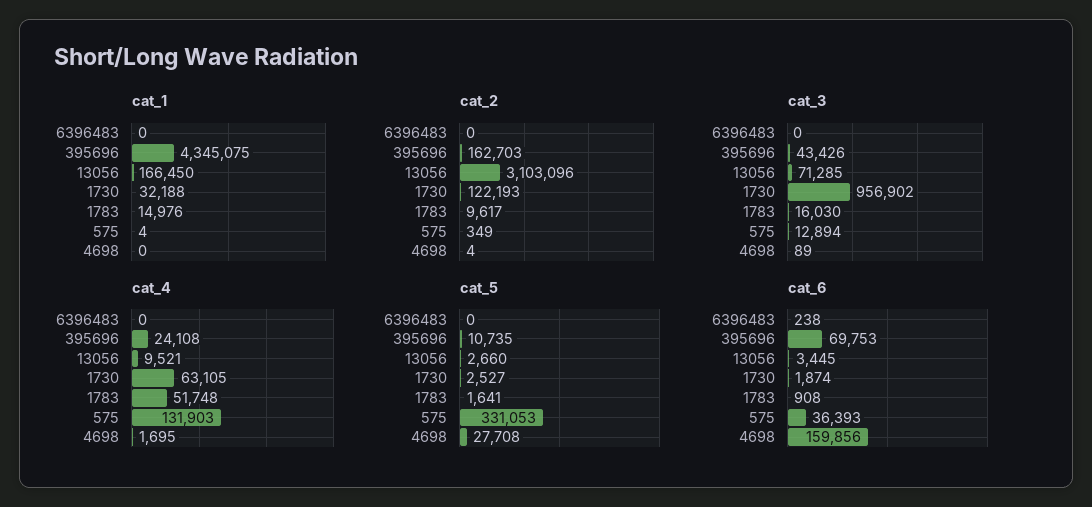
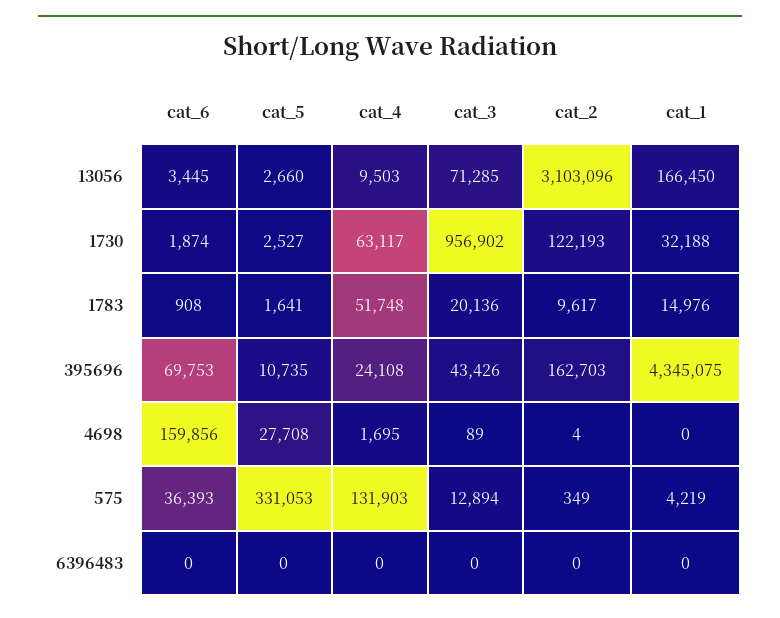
  {
    "cat_1": {
      "6396483": 0,
      "395696": 4345075,
      "13056": 166450,
      "1730": 32188,
      "1783": 14976,
-     "575": 4,
+     "575": 4219,
      "4698": 0
    },
    "cat_2": {
      "6396483": 0,
      "395696": 162703,
      "13056": 3103096,
      "1730": 122193,
      "1783": 9617,
      "575": 349,
      "4698": 4
    },
    "cat_3": {
      "6396483": 0,
      "395696": 43426,
      "13056": 71285,
      "1730": 956902,
-     "1783": 16030,
+     "1783": 20136,
      "575": 12894,
      "4698": 89
    },
    "cat_4": {
      "6396483": 0,
      "395696": 24108,
-     "13056": 9521,
+     "13056": 9503,
-     "1730": 63105,
+     "1730": 63117,
      "1783": 51748,
      "575": 131903,
      "4698": 1695
    },
    "cat_5": {
      "6396483": 0,
      "395696": 10735,
      "13056": 2660,
      "1730": 2527,
      "1783": 1641,
      "575": 331053,
      "4698": 27708
    },
    "cat_6": {
-     "6396483": 238,
+     "6396483": 0,
      "395696": 69753,
      "13056": 3445,
      "1730": 1874,
      "1783": 908,
      "575": 36393,
      "4698": 159856
    }
  }

